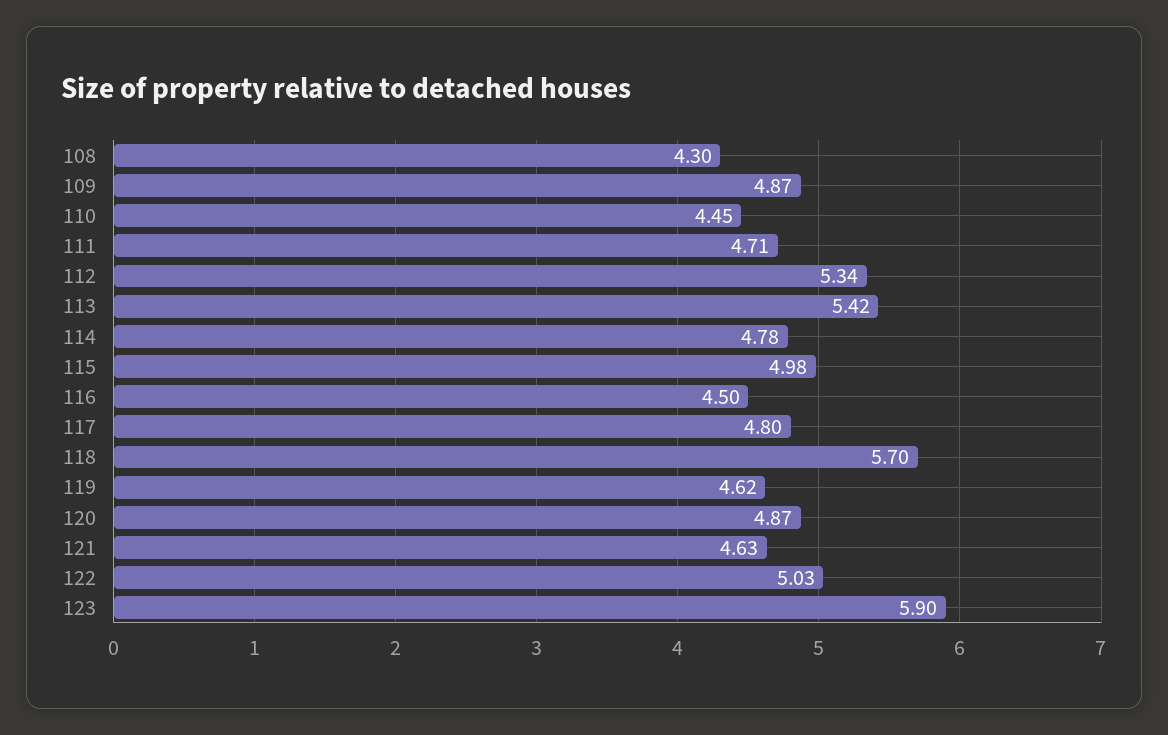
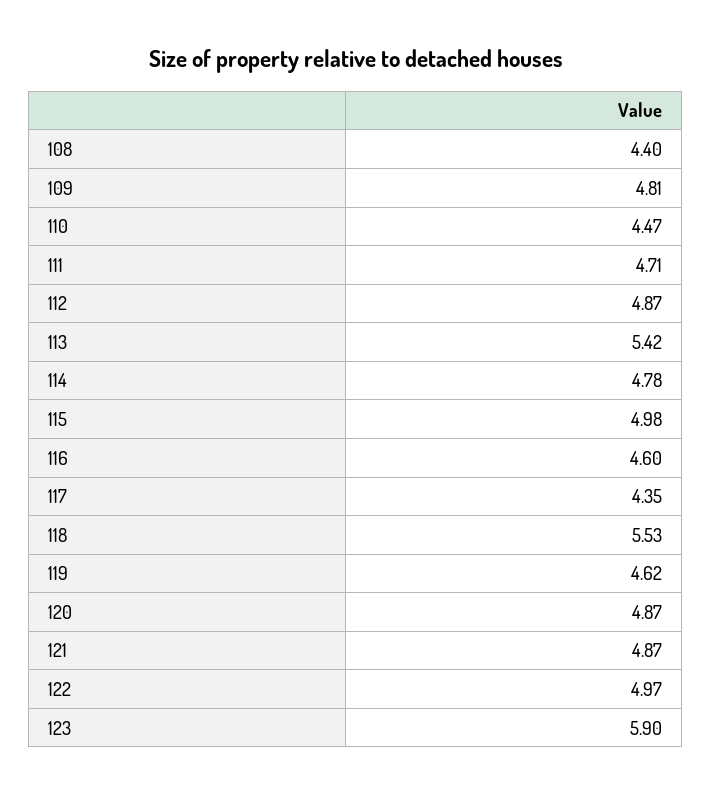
  {
-   "108": 4.3,
+   "108": 4.4,
-   "109": 4.87,
+   "109": 4.81,
-   "110": 4.45,
+   "110": 4.47,
    "111": 4.71,
-   "112": 5.34,
+   "112": 4.87,
    "113": 5.42,
    "114": 4.78,
    "115": 4.98,
-   "116": 4.5,
+   "116": 4.6,
-   "117": 4.8,
+   "117": 4.35,
-   "118": 5.7,
+   "118": 5.53,
    "119": 4.62,
    "120": 4.87,
-   "121": 4.63,
+   "121": 4.87,
-   "122": 5.03,
+   "122": 4.97,
    "123": 5.9
  }

